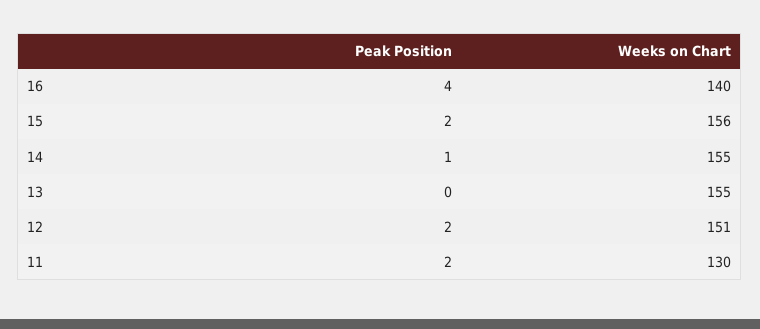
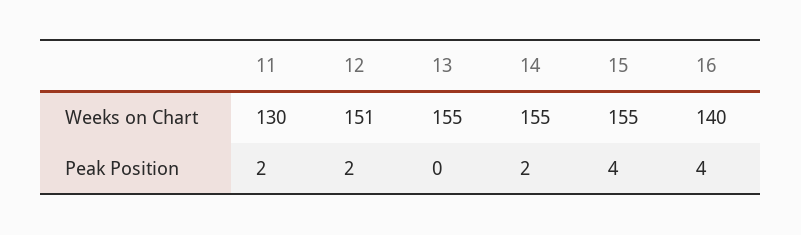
  {
    "Peak Position": {
      "16": 4,
-     "15": 2,
+     "15": 4,
-     "14": 1,
+     "14": 2,
      "13": 0,
      "12": 2,
      "11": 2
    },
    "Weeks on Chart": {
      "16": 140,
-     "15": 156,
+     "15": 155,
      "14": 155,
      "13": 155,
      "12": 151,
      "11": 130
    }
  }

